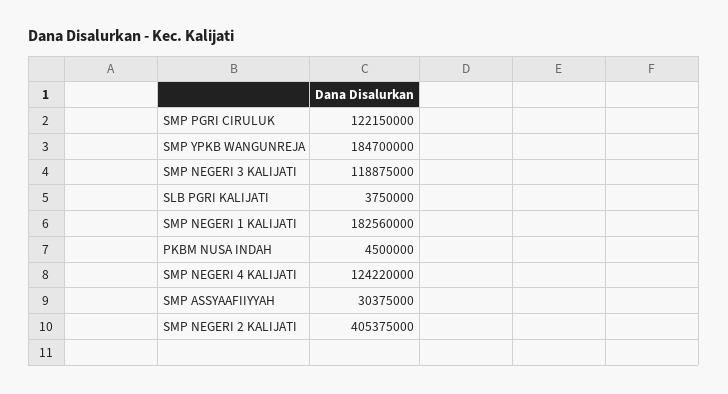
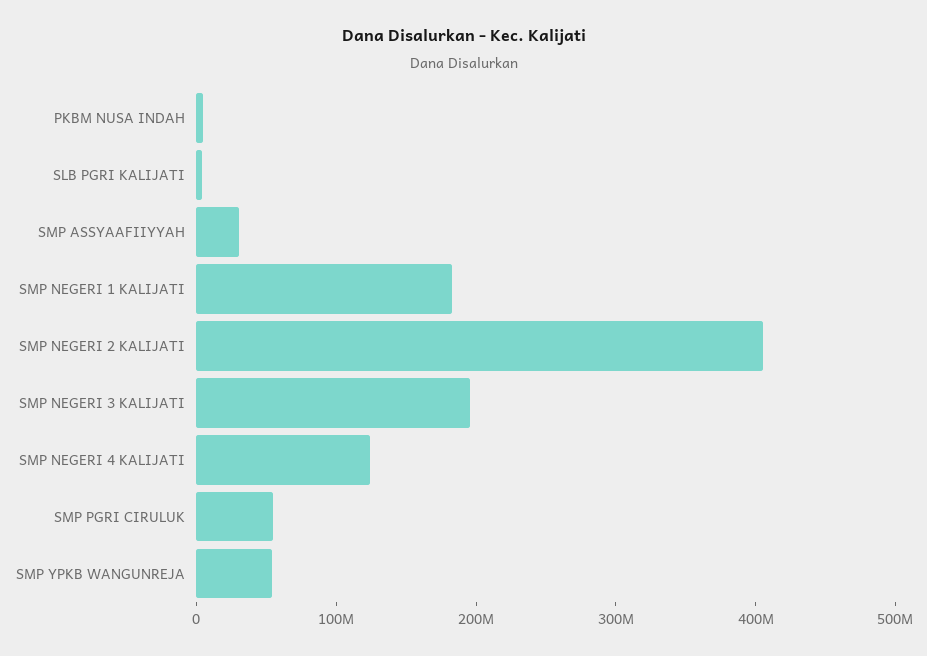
  {
-   "SMP PGRI CIRULUK": 122150000,
+   "SMP PGRI CIRULUK": 60000000,
-   "SMP YPKB WANGUNREJA": 184700000,
+   "SMP YPKB WANGUNREJA": 60000000,
-   "SMP NEGERI 3 KALIJATI": 118875000,
+   "SMP NEGERI 3 KALIJATI": 200000000,
    "SLB PGRI KALIJATI": 3750000,
    "SMP NEGERI 1 KALIJATI": 182560000,
    "PKBM NUSA INDAH": 4500000,
    "SMP NEGERI 4 KALIJATI": 124220000,
    "SMP ASSYAAFIIYYAH": 30375000,
    "SMP NEGERI 2 KALIJATI": 405375000
  }

